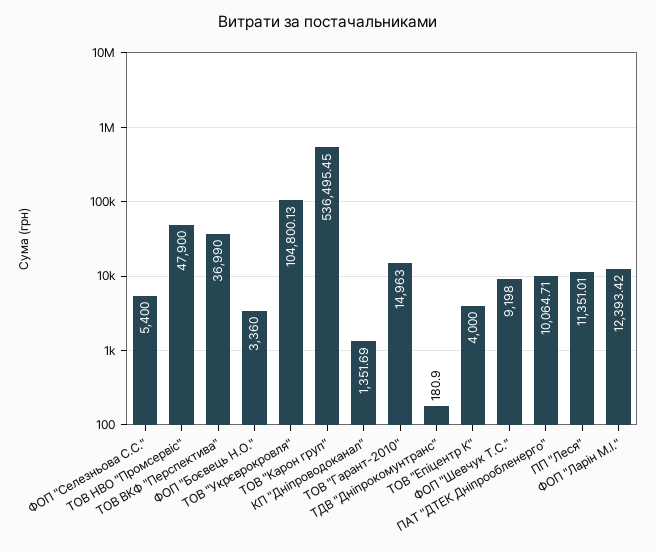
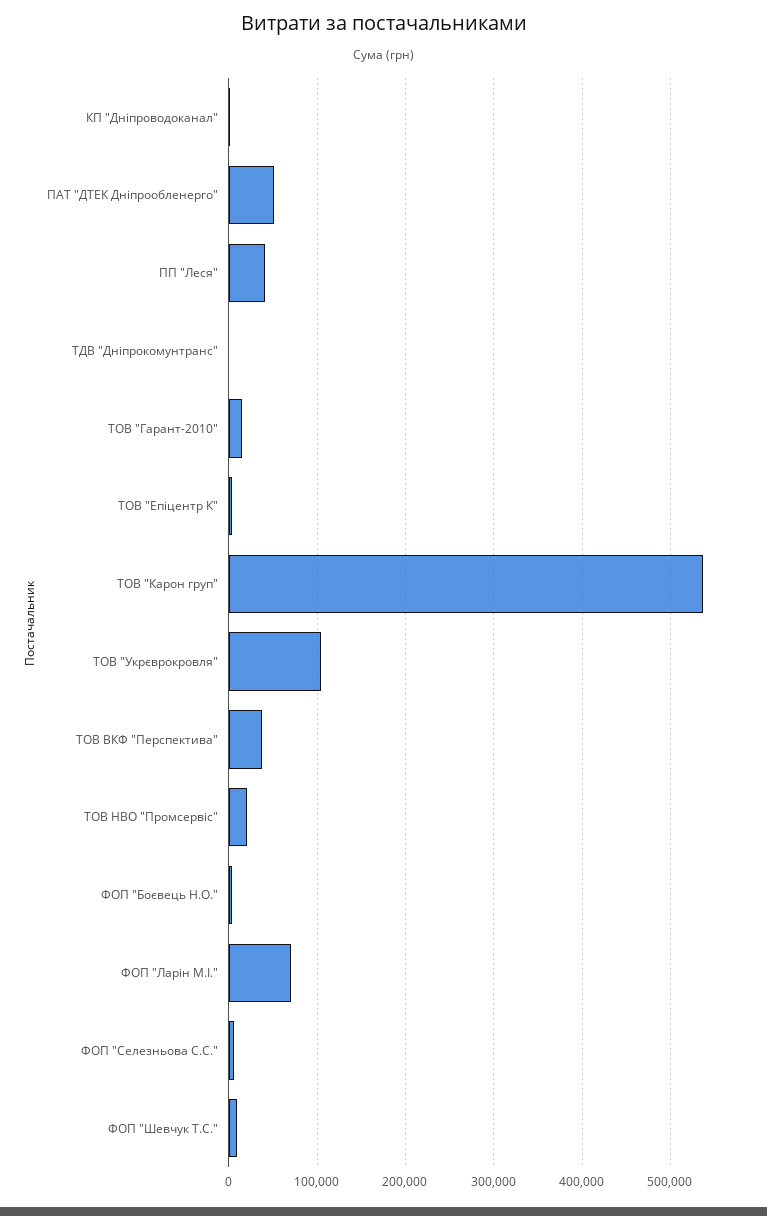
  {
    "ФОП \"Селезньова С.С.\"": 5400,
-   "ТОВ НВО \"Промсервіс\"": 47900,
+   "ТОВ НВО \"Промсервіс\"": 20000,
    "ТОВ ВКФ \"Перспектива\"": 36990,
    "ФОП \"Боєвець Н.О.\"": 3360,
    "ТОВ \"Укрєврокровля\"": 104800.13,
    "ТОВ \"Карон груп\"": 536495.45,
    "КП \"Дніпроводоканал\"": 1351.69,
    "ТОВ \"Гарант-2010\"": 14963,
    "ТДВ \"Дніпрокомунтранс\"": 180.9,
    "ТОВ \"Епіцентр К\"": 4000,
    "ФОП \"Шевчук Т.С.\"": 9198,
-   "ПАТ \"ДТЕК Дніпрообленерго\"": 10064.71,
+   "ПАТ \"ДТЕК Дніпрообленерго\"": 50000,
-   "ПП \"Леся\"": 11351.01,
+   "ПП \"Леся\"": 40000,
-   "ФОП \"Ларін М.І.\"": 12393.42
+   "ФОП \"Ларін М.І.\"": 70000
  }

